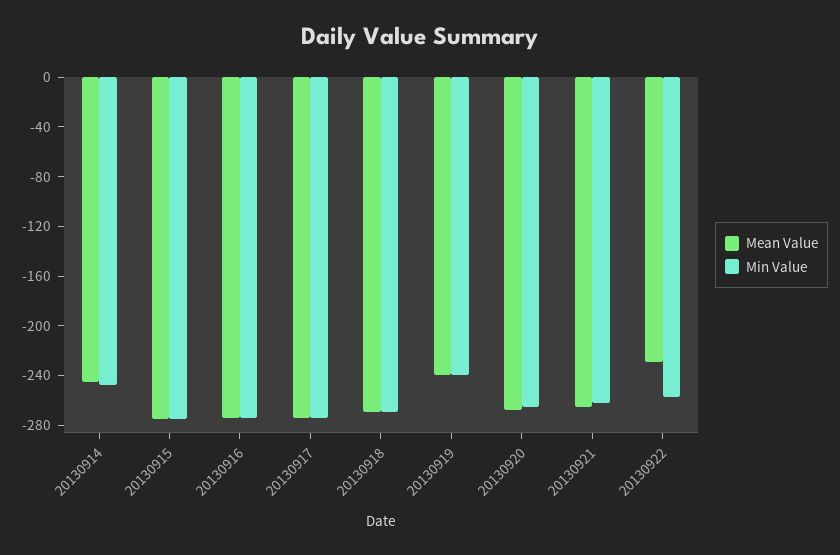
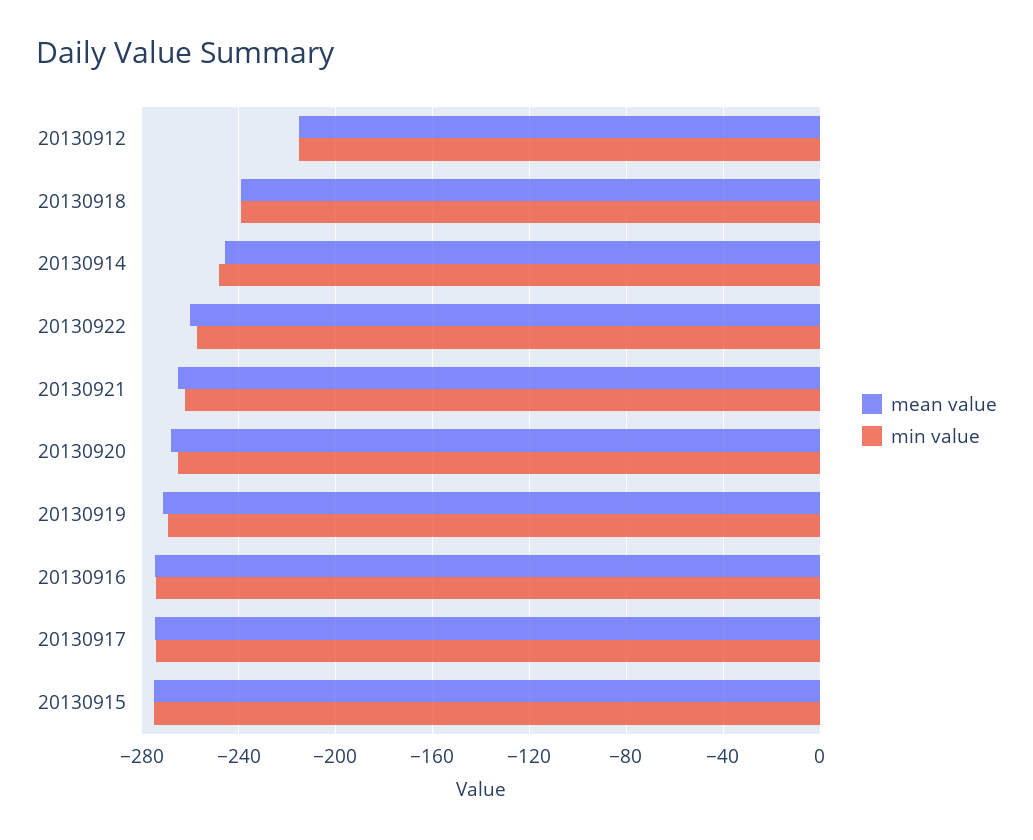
  {
    "Mean Value": {
      "20130914": -245,
      "20130915": -275,
      "20130916": -275,
      "20130917": -275,
-     "20130918": -270,
+     "20130918": -240,
-     "20130919": -240,
+     "20130919": -270,
      "20130920": -270,
      "20130921": -265,
-     "20130922": -230
+     "20130922": -260,
+     "20130912": -215
    },
    "Min Value": {
      "20130914": -250,
      "20130915": -275,
      "20130916": -275,
      "20130917": -275,
-     "20130918": -270,
+     "20130918": -240,
-     "20130919": -240,
+     "20130919": -270,
      "20130920": -265,
      "20130921": -260,
-     "20130922": -255
+     "20130922": -255,
+     "20130912": -215
    }
  }

